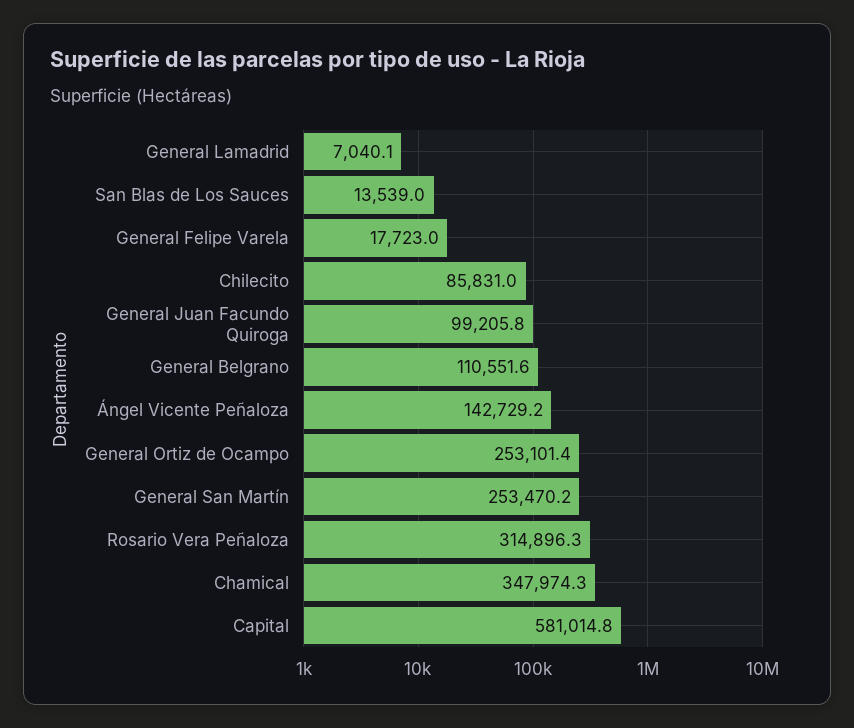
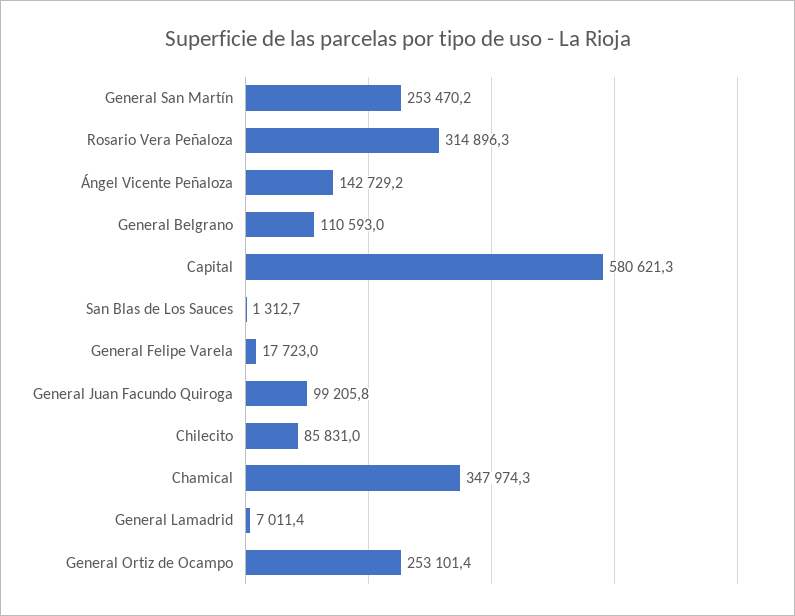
  {
-   "General Lamadrid": 7040.1,
+   "General Lamadrid": 7011.4,
-   "San Blas de Los Sauces": 13539,
+   "San Blas de Los Sauces": 1312.7,
    "General Felipe Varela": 17723,
    "Chilecito": 85831,
    "General Juan Facundo Quiroga": 99205.8,
-   "General Belgrano": 110551.6,
+   "General Belgrano": 110593,
    "Ángel Vicente Peñaloza": 142729.2,
    "General Ortiz de Ocampo": 253101.4,
    "General San Martín": 253470.2,
    "Rosario Vera Peñaloza": 314896.3,
    "Chamical": 347974.3,
-   "Capital": 581014.8
+   "Capital": 580621.3
  }

